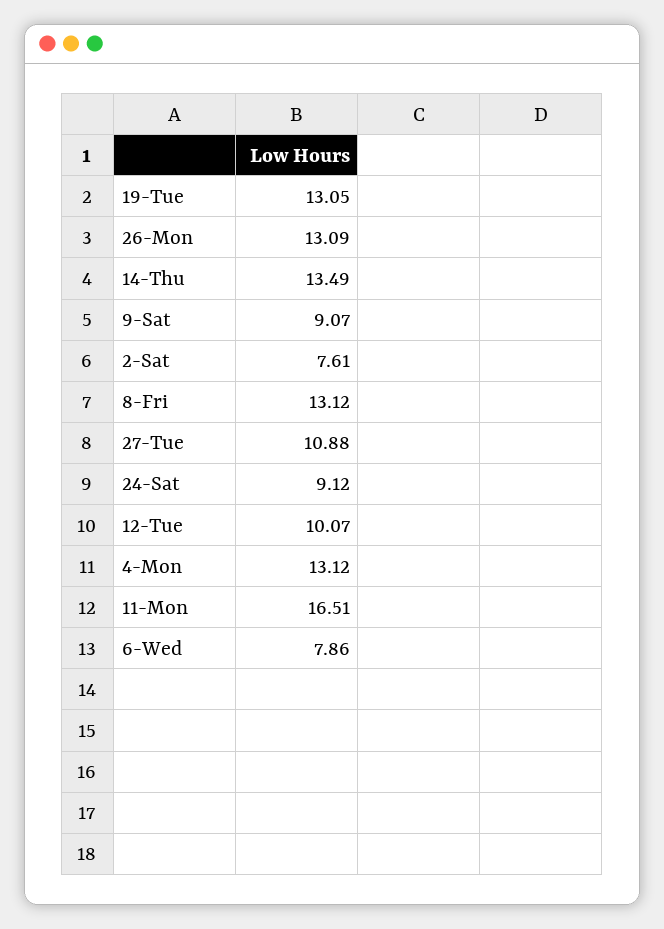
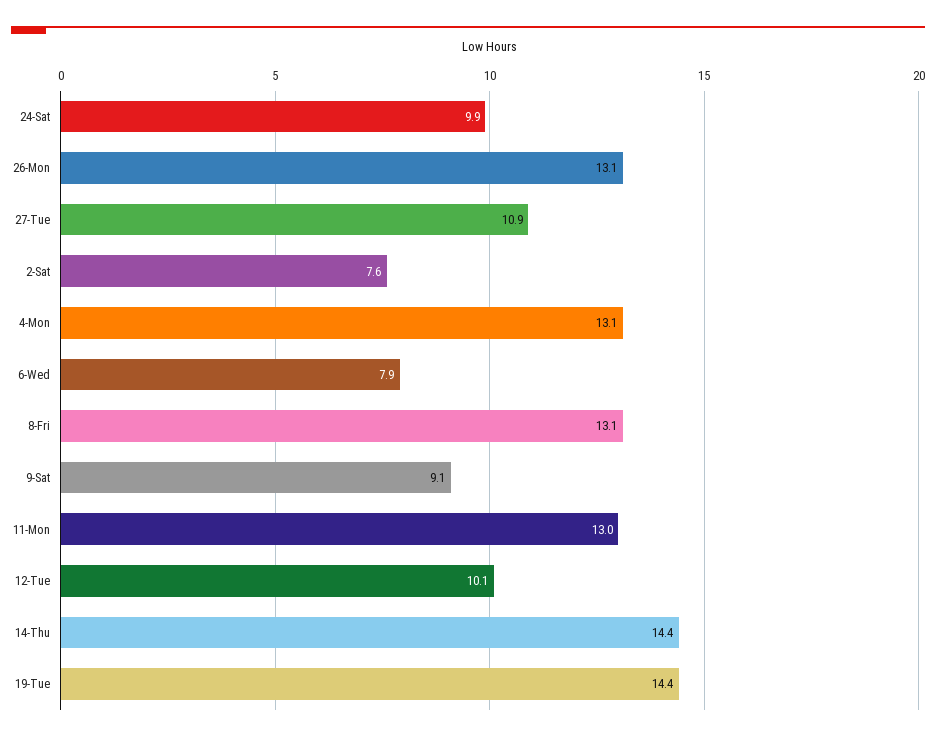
  {
-   "19-Tue": 13.05,
+   "19-Tue": 14.4,
    "26-Mon": 13.09,
-   "14-Thu": 13.49,
+   "14-Thu": 14.4,
    "9-Sat": 9.07,
    "2-Sat": 7.61,
    "8-Fri": 13.12,
    "27-Tue": 10.88,
-   "24-Sat": 9.12,
+   "24-Sat": 9.9,
    "12-Tue": 10.07,
    "4-Mon": 13.12,
-   "11-Mon": 16.51,
+   "11-Mon": 13,
    "6-Wed": 7.86
  }

